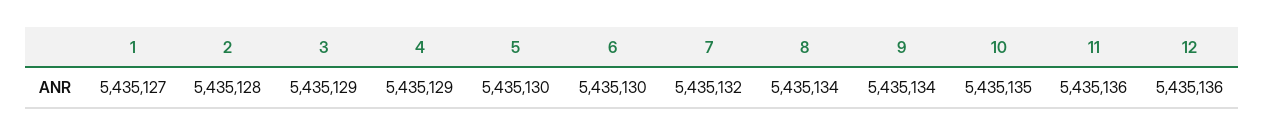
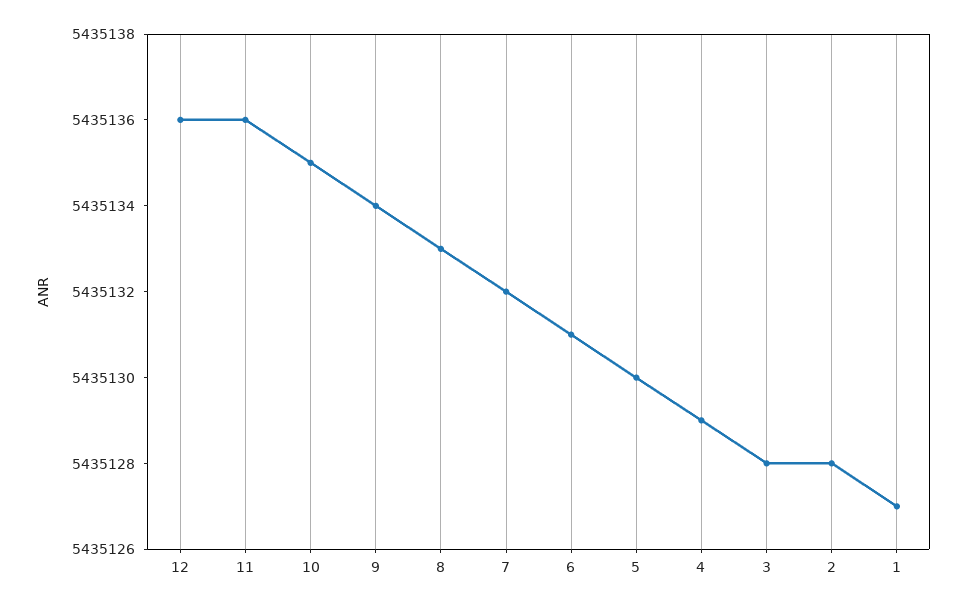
  {
    "1": 5435127,
    "2": 5435128,
-   "3": 5435129,
+   "3": 5435128,
    "4": 5435129,
    "5": 5435130,
-   "6": 5435130,
+   "6": 5435131,
    "7": 5435132,
-   "8": 5435134,
+   "8": 5435133,
    "9": 5435134,
    "10": 5435135,
    "11": 5435136,
    "12": 5435136
  }

